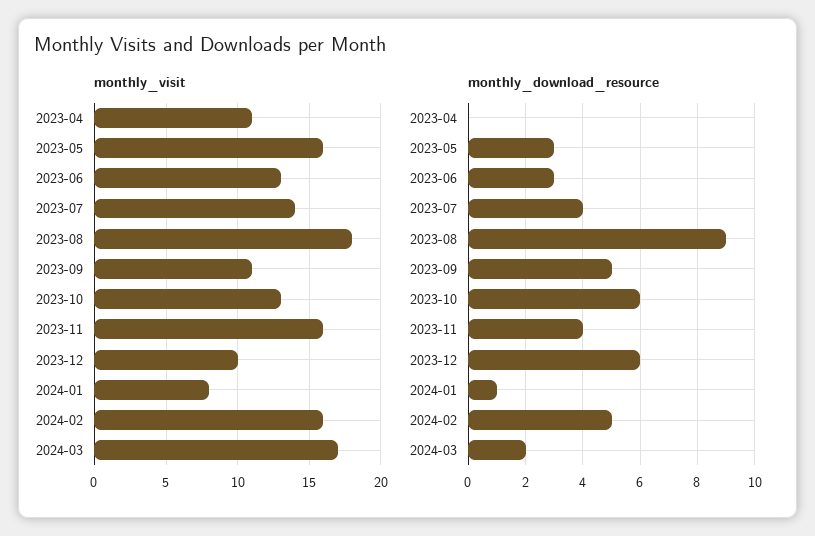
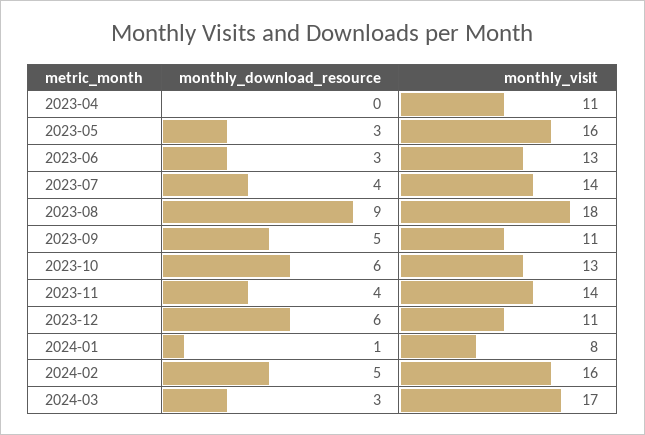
  {
    "monthly_visit": {
      "2023-04": 11,
      "2023-05": 16,
      "2023-06": 13,
      "2023-07": 14,
      "2023-08": 18,
      "2023-09": 11,
      "2023-10": 13,
-     "2023-11": 16,
+     "2023-11": 14,
-     "2023-12": 10,
+     "2023-12": 11,
      "2024-01": 8,
      "2024-02": 16,
      "2024-03": 17
    },
    "monthly_download_resource": {
      "2023-04": 0,
      "2023-05": 3,
      "2023-06": 3,
      "2023-07": 4,
      "2023-08": 9,
      "2023-09": 5,
      "2023-10": 6,
      "2023-11": 4,
      "2023-12": 6,
      "2024-01": 1,
      "2024-02": 5,
-     "2024-03": 2
+     "2024-03": 3
    }
  }

